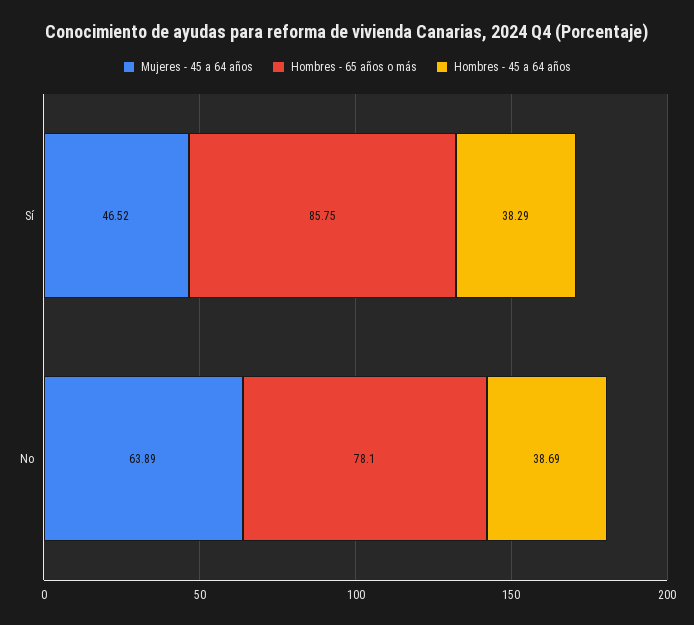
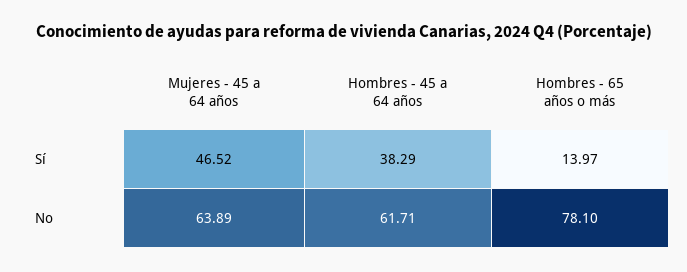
  {
    "Mujeres - 45 a 64 años": {
      "Sí": 46.52,
      "No": 63.89
    },
    "Hombres - 65 años o más": {
-     "Sí": 85.75,
+     "Sí": 13.97,
      "No": 78.1
    },
    "Hombres - 45 a 64 años": {
      "Sí": 38.29,
-     "No": 38.69
+     "No": 61.71
    }
  }

